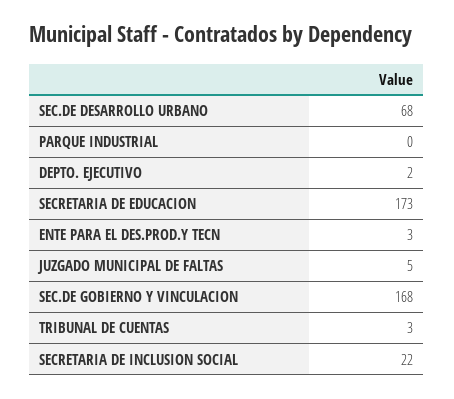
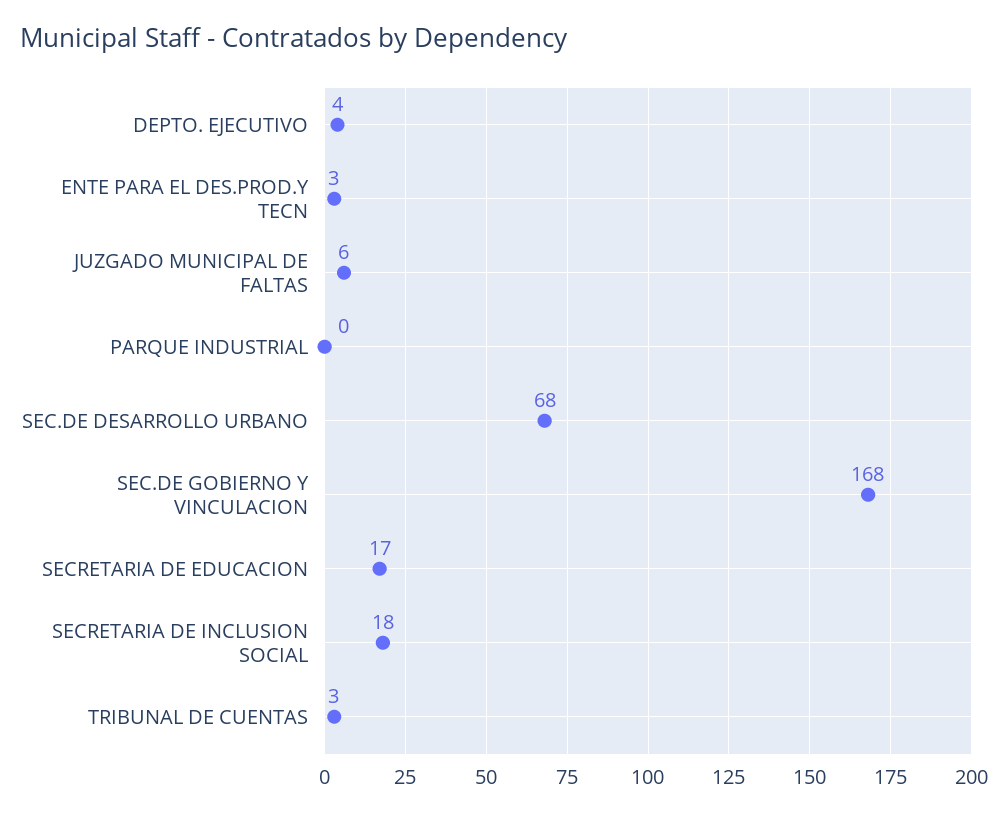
  {
    "SEC.DE DESARROLLO URBANO": 68,
    "PARQUE INDUSTRIAL": 0,
-   "DEPTO. EJECUTIVO": 2,
+   "DEPTO. EJECUTIVO": 4,
-   "SECRETARIA DE EDUCACION": 173,
+   "SECRETARIA DE EDUCACION": 17,
    "ENTE PARA EL DES.PROD.Y TECN": 3,
-   "JUZGADO MUNICIPAL DE FALTAS": 5,
+   "JUZGADO MUNICIPAL DE FALTAS": 6,
    "SEC.DE GOBIERNO Y VINCULACION": 168,
    "TRIBUNAL DE CUENTAS": 3,
-   "SECRETARIA DE INCLUSION SOCIAL": 22
+   "SECRETARIA DE INCLUSION SOCIAL": 18
  }

